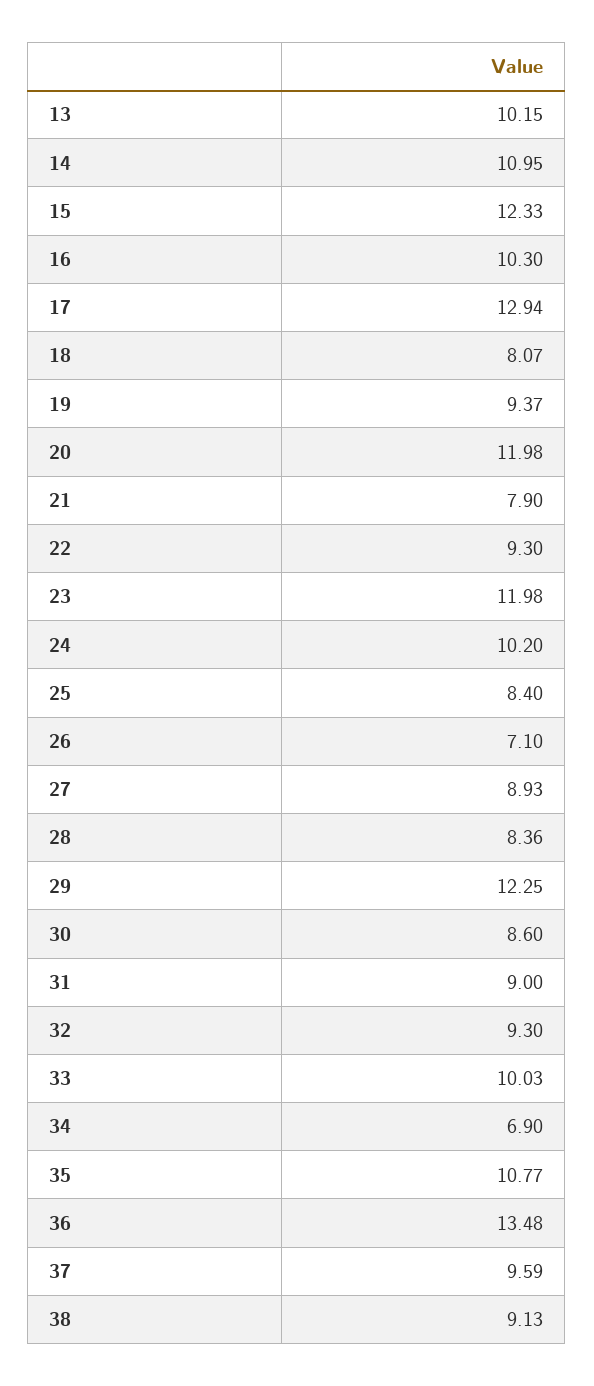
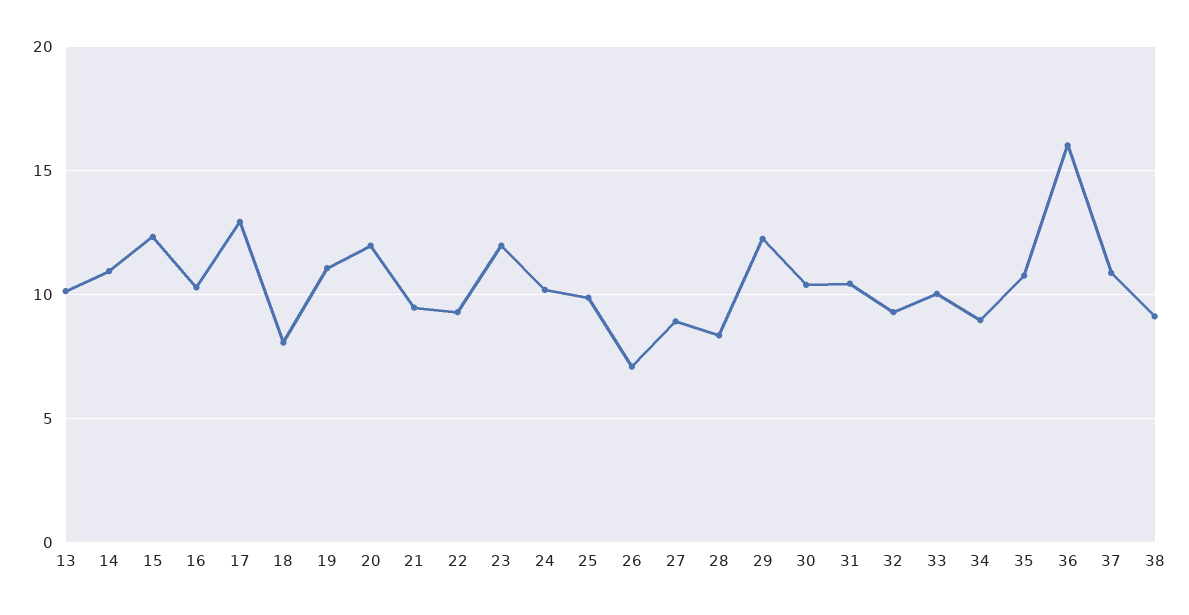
  {
    "13": 10.15,
    "14": 10.95,
    "15": 12.33,
    "16": 10.3,
    "17": 12.94,
    "18": 8.07,
-   "19": 9.37,
+   "19": 11,
    "20": 11.98,
-   "21": 7.9,
+   "21": 9.5,
    "22": 9.3,
    "23": 11.98,
    "24": 10.2,
-   "25": 8.4,
+   "25": 10,
    "26": 7.1,
    "27": 8.93,
    "28": 8.36,
    "29": 12.25,
-   "30": 8.6,
+   "30": 10.5,
-   "31": 9,
+   "31": 10.5,
    "32": 9.3,
    "33": 10.03,
-   "34": 6.9,
+   "34": 9,
    "35": 10.77,
-   "36": 13.48,
+   "36": 16,
-   "37": 9.59,
+   "37": 11,
    "38": 9.13
  }

